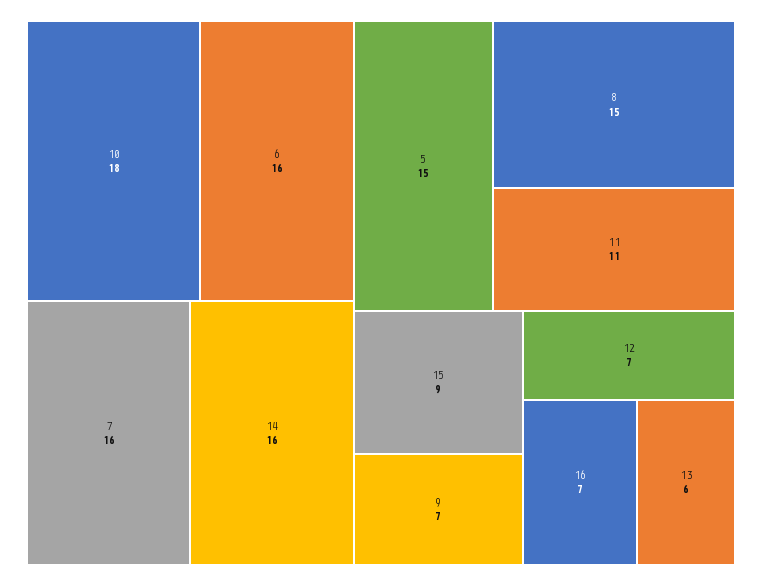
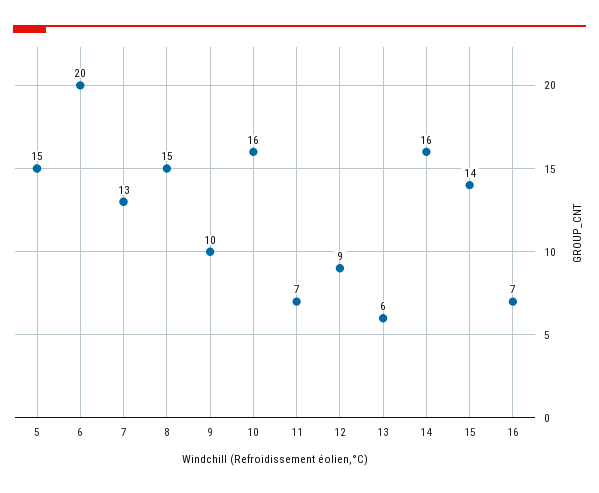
  {
-   "10": 18,
+   "10": 16,
-   "6": 16,
+   "6": 20,
-   "7": 16,
+   "7": 13,
    "14": 16,
    "5": 15,
    "8": 15,
-   "11": 11,
+   "11": 7,
-   "15": 9,
+   "15": 14,
-   "9": 7,
+   "9": 10,
-   "12": 7,
+   "12": 9,
    "16": 7,
    "13": 6
  }

